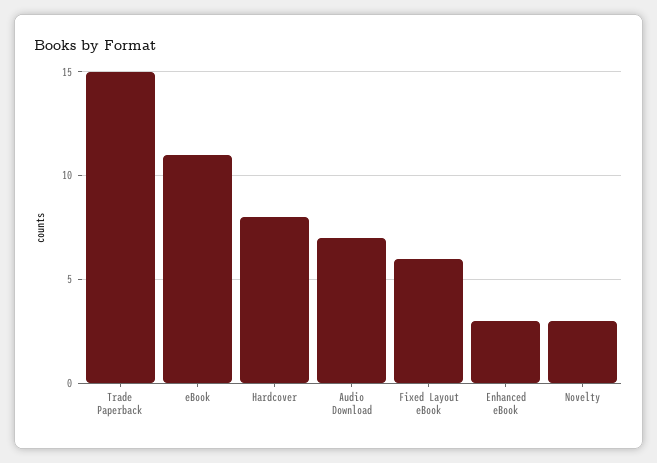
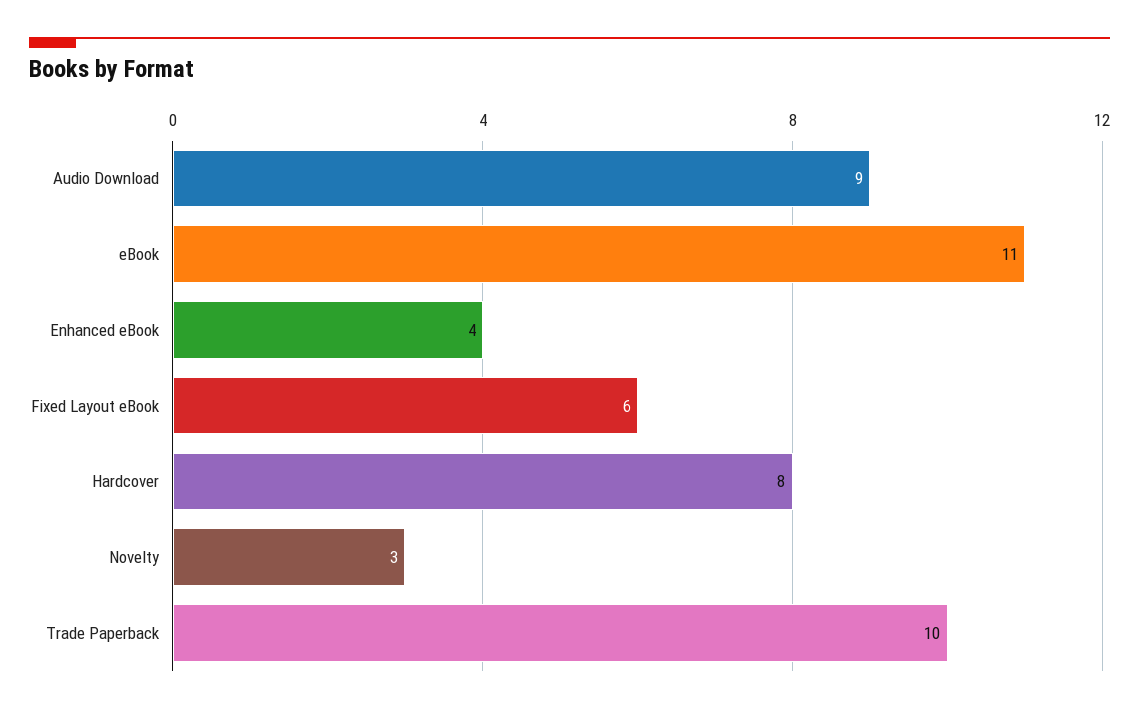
  {
-   "Trade Paperback": 15,
+   "Trade Paperback": 10,
    "eBook": 11,
    "Hardcover": 8,
-   "Audio Download": 7,
+   "Audio Download": 9,
    "Fixed Layout eBook": 6,
-   "Enhanced eBook": 3,
+   "Enhanced eBook": 4,
    "Novelty": 3
  }

